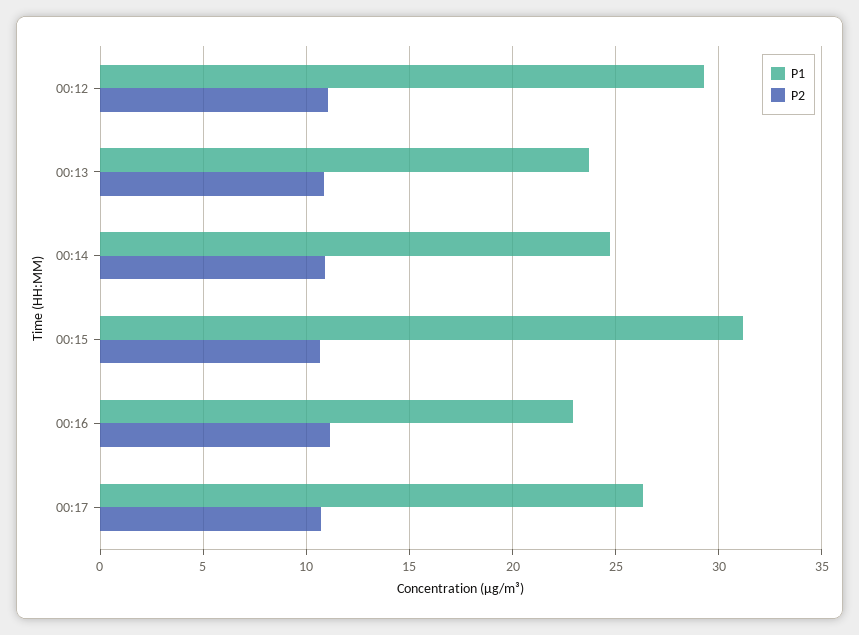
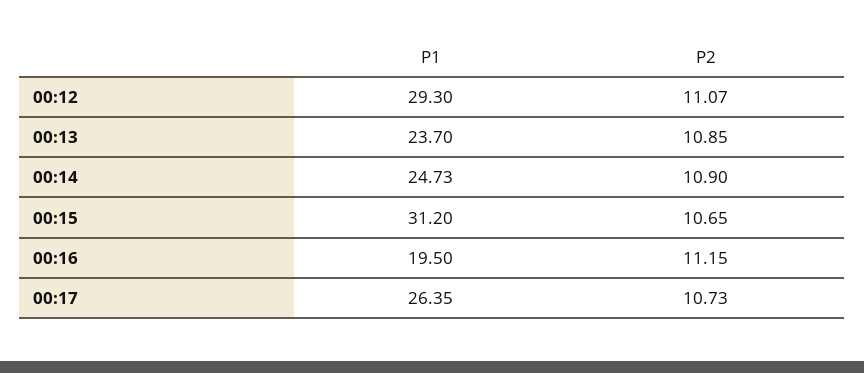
  {
    "P1": {
      "00:12": 29.3,
      "00:13": 23.7,
      "00:14": 24.73,
      "00:15": 31.2,
-     "00:16": 23,
+     "00:16": 19.5,
      "00:17": 26.35
    },
    "P2": {
      "00:12": 11.07,
      "00:13": 10.85,
      "00:14": 10.9,
      "00:15": 10.65,
      "00:16": 11.15,
      "00:17": 10.73
    }
  }

